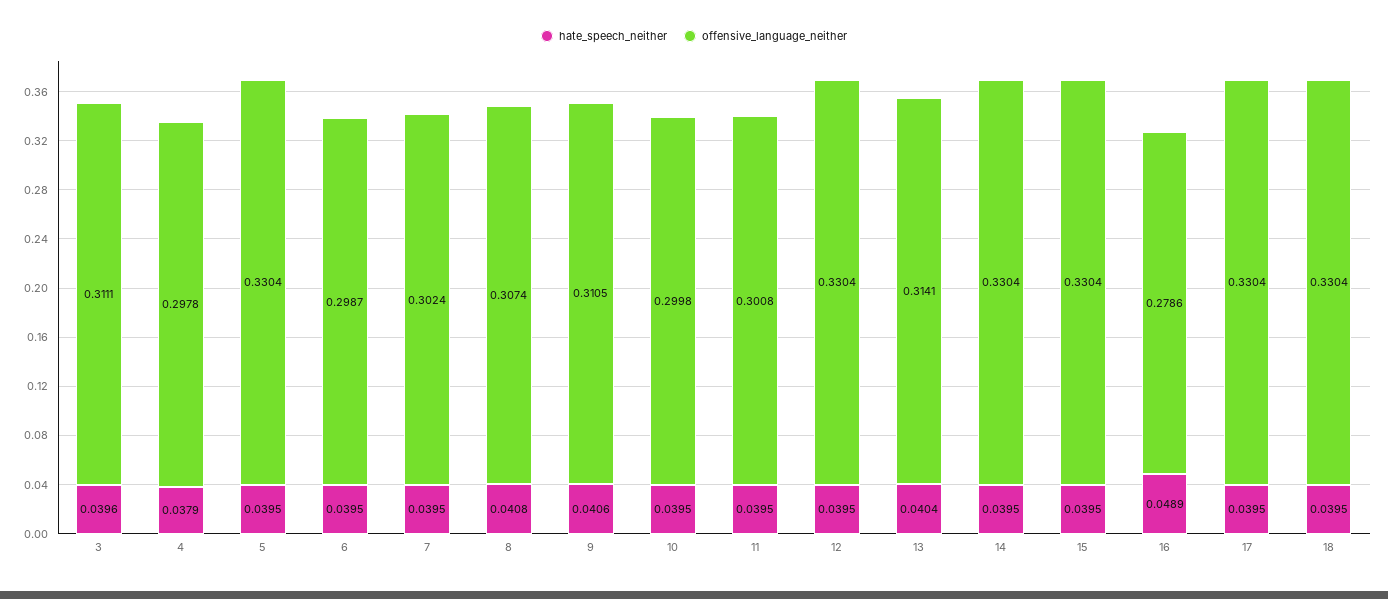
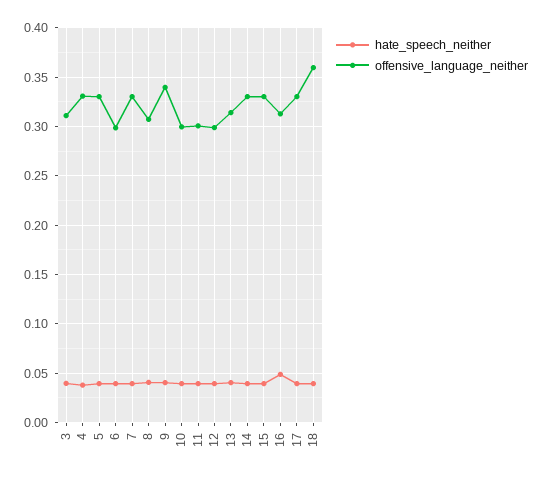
  {
    "hate_speech_neither": {
      "3": 0.0396,
      "4": 0.0379,
      "5": 0.0395,
      "6": 0.0395,
      "7": 0.0395,
      "8": 0.0408,
      "9": 0.0406,
      "10": 0.0395,
      "11": 0.0395,
      "12": 0.0395,
      "13": 0.0404,
      "14": 0.0395,
      "15": 0.0395,
      "16": 0.0489,
      "17": 0.0395,
      "18": 0.0395
    },
    "offensive_language_neither": {
      "3": 0.3111,
-     "4": 0.2978,
+     "4": 0.33,
      "5": 0.3304,
      "6": 0.2987,
-     "7": 0.3024,
+     "7": 0.33,
      "8": 0.3074,
-     "9": 0.3105,
+     "9": 0.34,
      "10": 0.2998,
      "11": 0.3008,
-     "12": 0.3304,
+     "12": 0.3,
      "13": 0.3141,
      "14": 0.3304,
      "15": 0.3304,
-     "16": 0.2786,
+     "16": 0.31,
      "17": 0.3304,
-     "18": 0.3304
+     "18": 0.36
    }
  }

